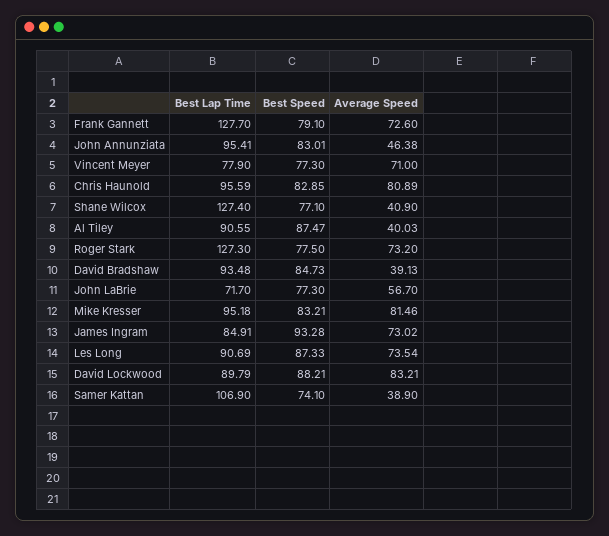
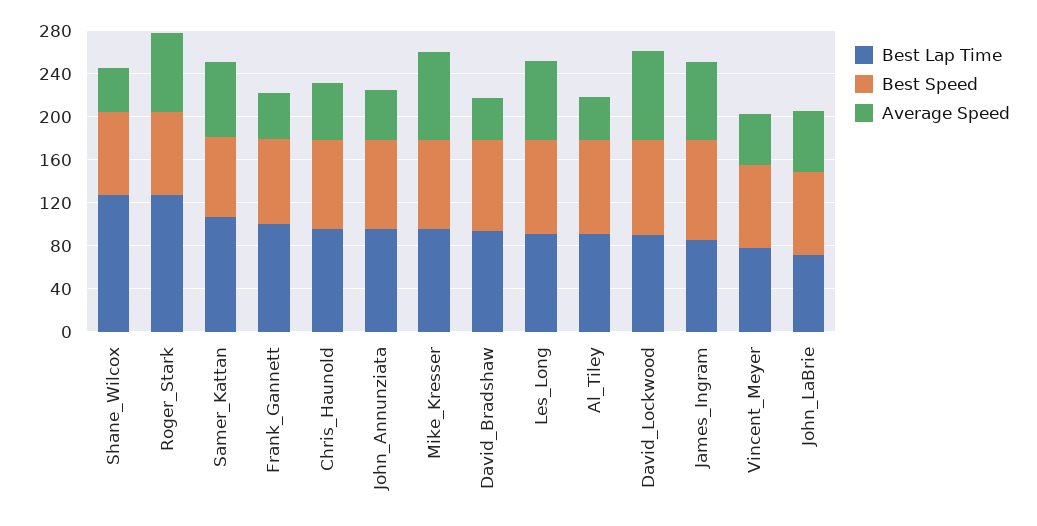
  {
    "Best Lap Time": {
-     "Frank Gannett": 127.7,
+     "Frank Gannett": 100,
      "John Annunziata": 95.41,
      "Vincent Meyer": 77.9,
      "Chris Haunold": 95.59,
      "Shane Wilcox": 127.4,
      "Al Tiley": 90.55,
      "Roger Stark": 127.3,
      "David Bradshaw": 93.48,
      "John LaBrie": 71.7,
      "Mike Kresser": 95.18,
      "James Ingram": 84.91,
      "Les Long": 90.69,
      "David Lockwood": 89.79,
      "Samer Kattan": 106.9
    },
    "Best Speed": {
      "Frank Gannett": 79.1,
      "John Annunziata": 83.01,
      "Vincent Meyer": 77.3,
      "Chris Haunold": 82.85,
      "Shane Wilcox": 77.1,
      "Al Tiley": 87.47,
      "Roger Stark": 77.5,
      "David Bradshaw": 84.73,
      "John LaBrie": 77.3,
      "Mike Kresser": 83.21,
      "James Ingram": 93.28,
      "Les Long": 87.33,
      "David Lockwood": 88.21,
      "Samer Kattan": 74.1
    },
    "Average Speed": {
-     "Frank Gannett": 72.6,
+     "Frank Gannett": 40,
      "John Annunziata": 46.38,
-     "Vincent Meyer": 71,
+     "Vincent Meyer": 50,
-     "Chris Haunold": 80.89,
+     "Chris Haunold": 50,
      "Shane Wilcox": 40.9,
      "Al Tiley": 40.03,
      "Roger Stark": 73.2,
      "David Bradshaw": 39.13,
      "John LaBrie": 56.7,
      "Mike Kresser": 81.46,
      "James Ingram": 73.02,
      "Les Long": 73.54,
      "David Lockwood": 83.21,
-     "Samer Kattan": 38.9
+     "Samer Kattan": 70
    }
  }

